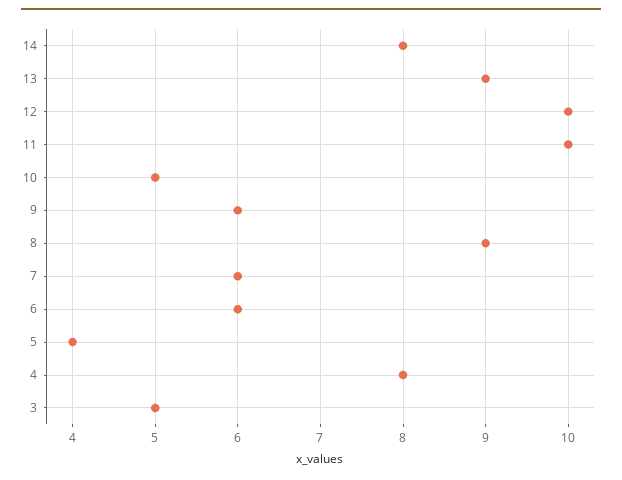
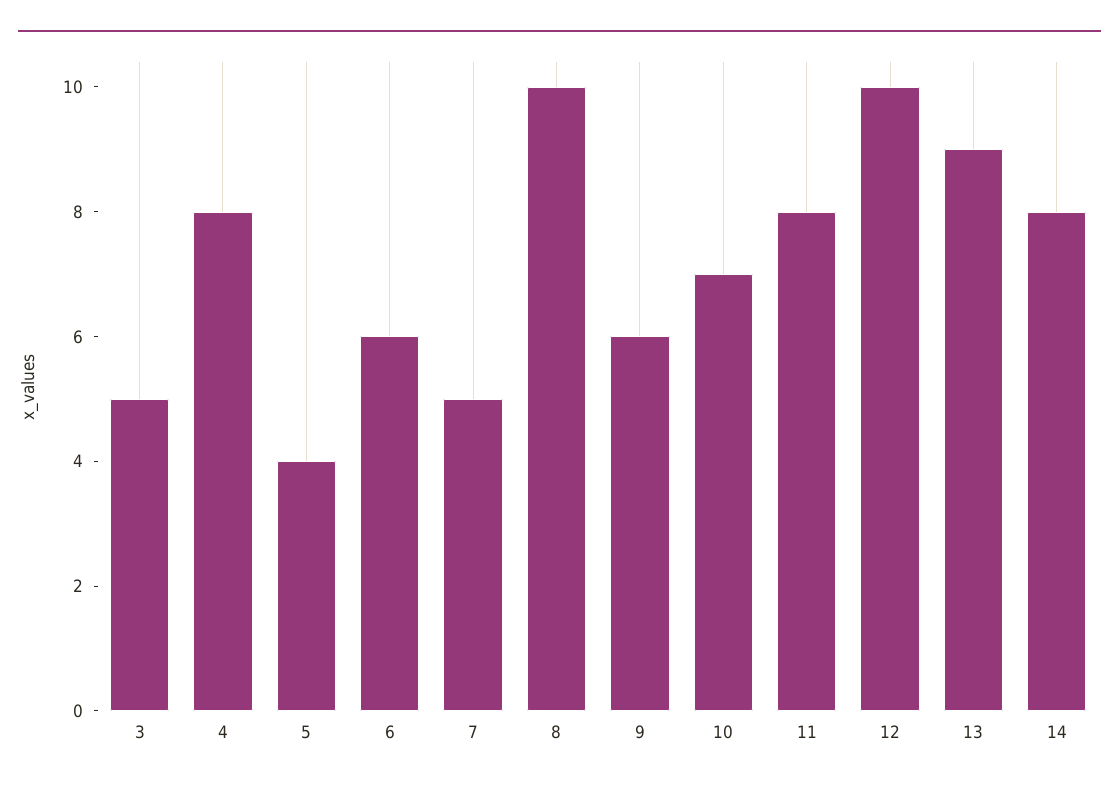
  {
    "14": 8,
    "13": 9,
    "12": 10,
-   "11": 10,
+   "11": 8,
-   "10": 5,
+   "10": 7,
    "9": 6,
-   "8": 9,
+   "8": 10,
-   "7": 6,
+   "7": 5,
    "6": 6,
    "5": 4,
    "4": 8,
    "3": 5
  }

